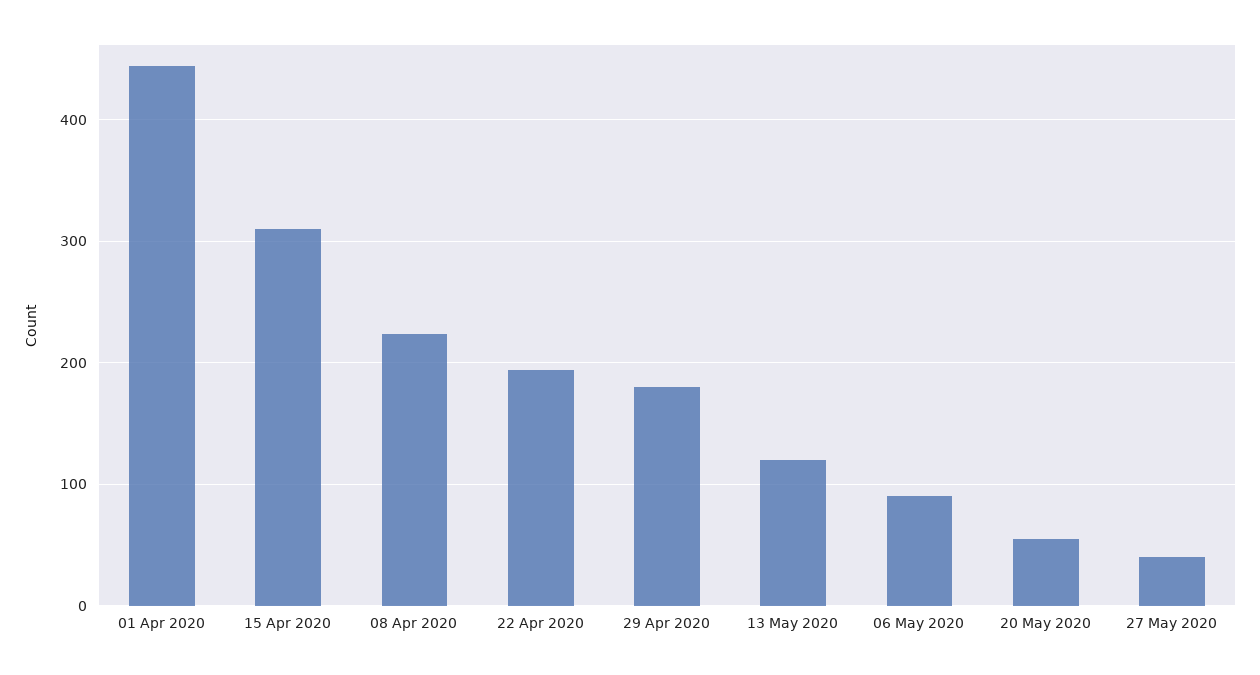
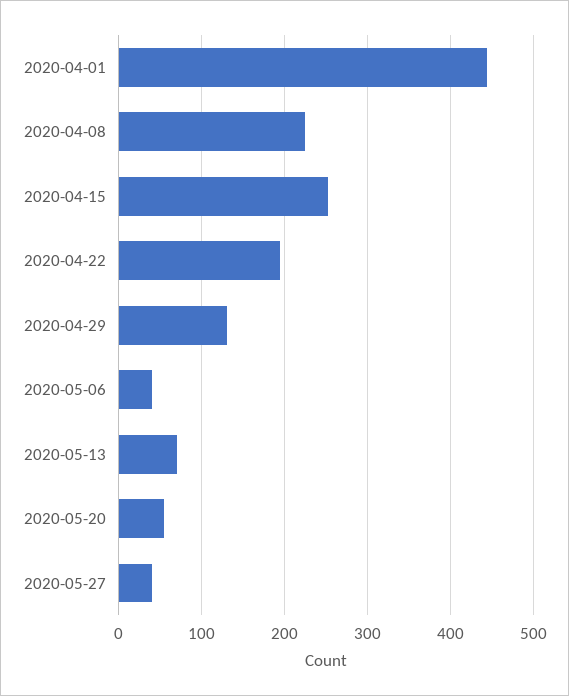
  {
    "01 Apr 2020": 440,
-   "15 Apr 2020": 310,
+   "15 Apr 2020": 250,
    "08 Apr 2020": 220,
    "22 Apr 2020": 190,
-   "29 Apr 2020": 180,
+   "29 Apr 2020": 130,
-   "13 May 2020": 120,
+   "13 May 2020": 70,
-   "06 May 2020": 90,
+   "06 May 2020": 40,
    "20 May 2020": 60,
    "27 May 2020": 40
  }

